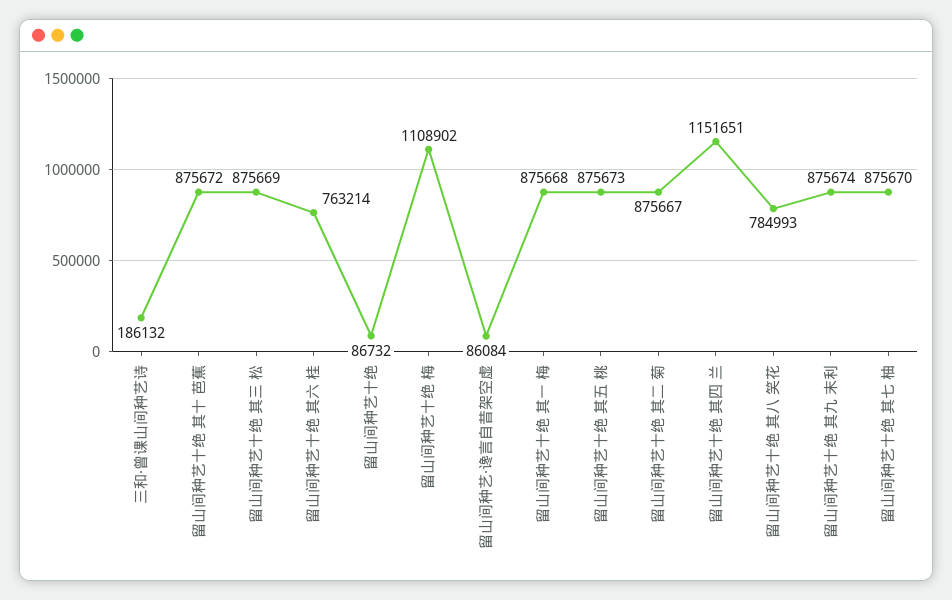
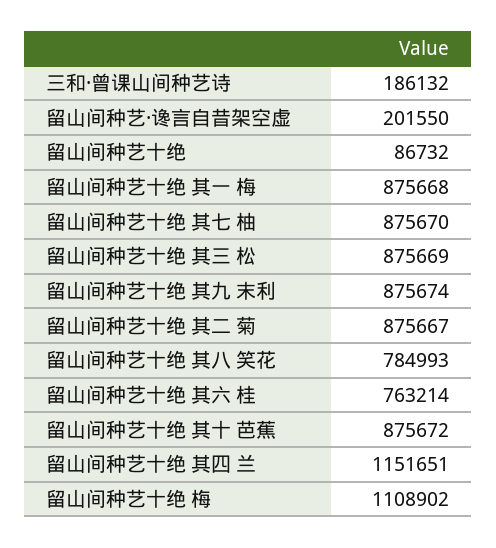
  {
    "三和·曾课山间种艺诗": 186132,
    "留山间种艺十绝 其十 芭蕉": 875672,
    "留山间种艺十绝 其三 松": 875669,
    "留山间种艺十绝 其六 桂": 763214,
    "留山间种艺十绝": 86732,
    "留山间种艺十绝 梅": 1108902,
-   "留山间种艺·谗言自昔架空虚": 86084,
+   "留山间种艺·谗言自昔架空虚": 201550,
    "留山间种艺十绝 其一 梅": 875668,
-   "留山间种艺十绝 其五 桃": 875673,
    "留山间种艺十绝 其二 菊": 875667,
    "留山间种艺十绝 其四 兰": 1151651,
    "留山间种艺十绝 其八 笑花": 784993,
    "留山间种艺十绝 其九 末利": 875674,
    "留山间种艺十绝 其七 柚": 875670
  }

